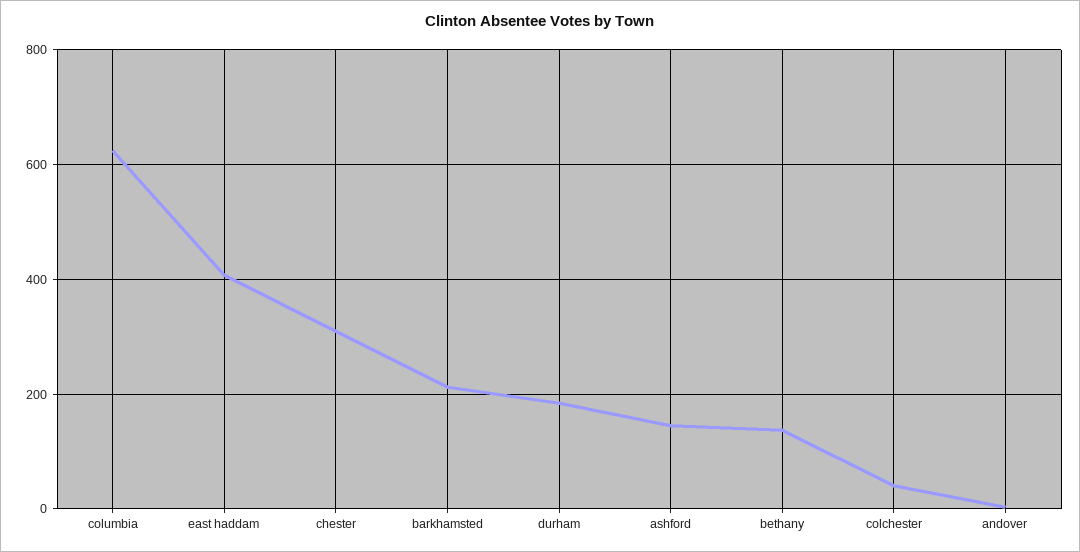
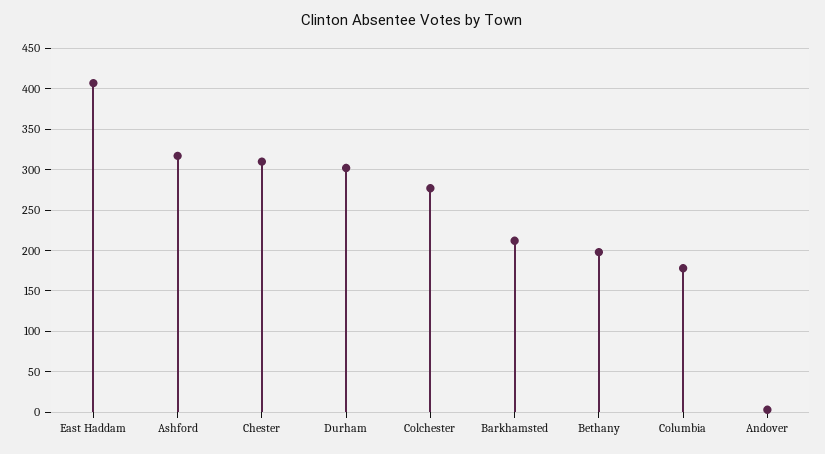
  {
-   "columbia": 620,
+   "columbia": 180,
    "east haddam": 410,
    "chester": 310,
    "barkhamsted": 210,
-   "durham": 180,
+   "durham": 300,
-   "ashford": 140,
+   "ashford": 320,
-   "bethany": 140,
+   "bethany": 200,
-   "colchester": 40,
+   "colchester": 280,
    "andover": 0
  }

